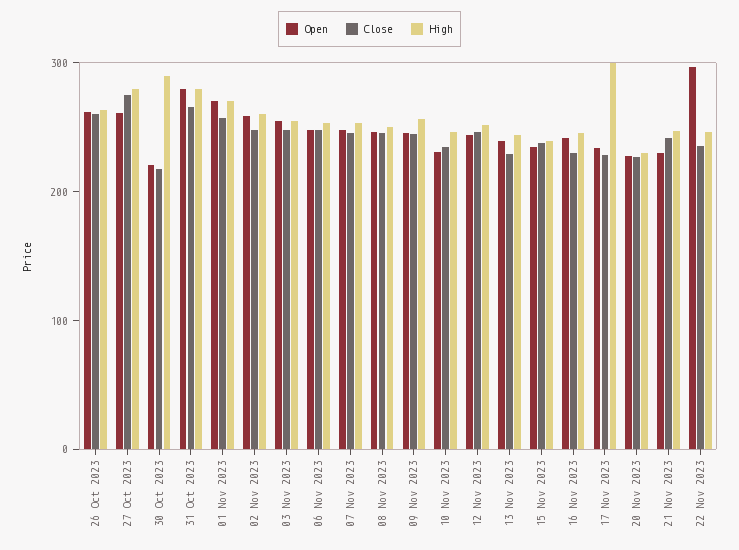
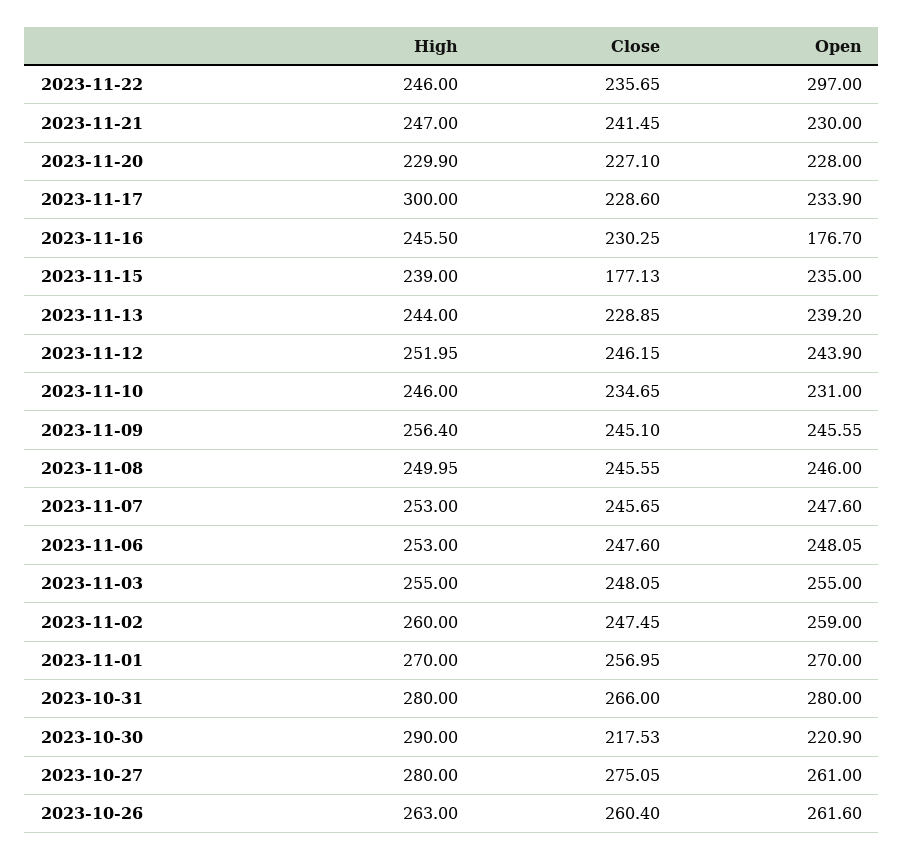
  {
    "Open": {
      "26 Oct 2023": 261.6,
      "27 Oct 2023": 261,
      "30 Oct 2023": 220.9,
      "31 Oct 2023": 280,
      "01 Nov 2023": 270,
      "02 Nov 2023": 259,
      "03 Nov 2023": 255,
      "06 Nov 2023": 248.05,
      "07 Nov 2023": 247.6,
      "08 Nov 2023": 246,
      "09 Nov 2023": 245.55,
      "10 Nov 2023": 231,
      "12 Nov 2023": 243.9,
      "13 Nov 2023": 239.2,
      "15 Nov 2023": 235,
-     "16 Nov 2023": 240,
+     "16 Nov 2023": 176.7,
      "17 Nov 2023": 233.9,
      "20 Nov 2023": 228,
      "21 Nov 2023": 230,
      "22 Nov 2023": 297
    },
    "Close": {
      "26 Oct 2023": 260.4,
      "27 Oct 2023": 275.05,
      "30 Oct 2023": 217.53,
      "31 Oct 2023": 266,
      "01 Nov 2023": 256.95,
      "02 Nov 2023": 247.45,
      "03 Nov 2023": 248.05,
      "06 Nov 2023": 247.6,
      "07 Nov 2023": 245.65,
      "08 Nov 2023": 245.55,
      "09 Nov 2023": 245.1,
      "10 Nov 2023": 234.65,
      "12 Nov 2023": 246.15,
      "13 Nov 2023": 228.85,
-     "15 Nov 2023": 240,
+     "15 Nov 2023": 177.13,
      "16 Nov 2023": 230.25,
      "17 Nov 2023": 228.6,
      "20 Nov 2023": 227.1,
      "21 Nov 2023": 241.45,
      "22 Nov 2023": 235.65
    },
    "High": {
      "26 Oct 2023": 263,
      "27 Oct 2023": 280,
      "30 Oct 2023": 290,
      "31 Oct 2023": 280,
      "01 Nov 2023": 270,
      "02 Nov 2023": 260,
      "03 Nov 2023": 255,
      "06 Nov 2023": 253,
      "07 Nov 2023": 253,
      "08 Nov 2023": 249.95,
      "09 Nov 2023": 256.4,
      "10 Nov 2023": 246,
      "12 Nov 2023": 251.95,
      "13 Nov 2023": 244,
      "15 Nov 2023": 239,
      "16 Nov 2023": 245.5,
      "17 Nov 2023": 300,
      "20 Nov 2023": 229.9,
      "21 Nov 2023": 247,
      "22 Nov 2023": 246
    }
  }

